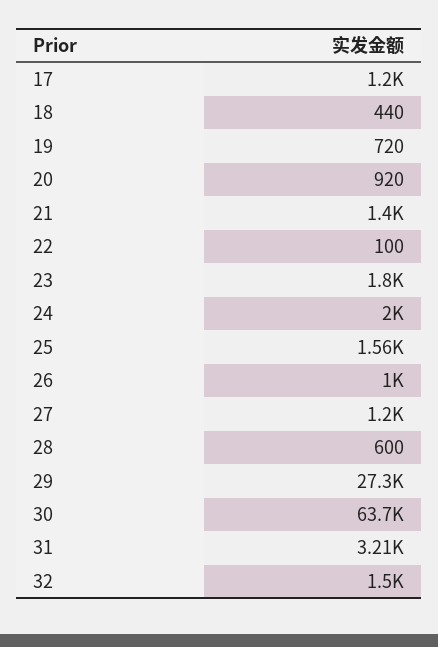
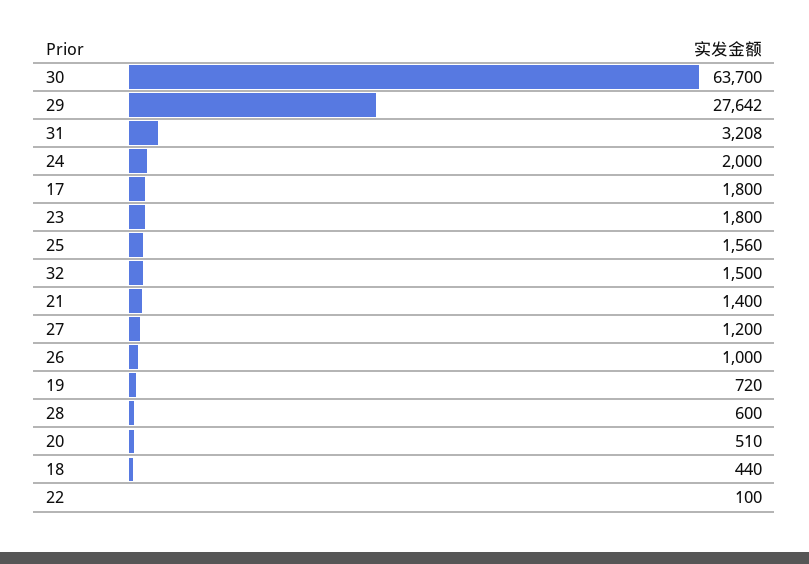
  {
-   "17": 1200,
+   "17": 1800,
    "18": 440,
    "19": 720,
-   "20": 920,
+   "20": 510,
    "21": 1400,
    "22": 100,
    "23": 1800,
    "24": 2000,
    "25": 1560,
    "26": 1000,
    "27": 1200,
    "28": 600,
-   "29": 27300,
+   "29": 27642,
    "30": 63700,
    "31": 3208,
    "32": 1500
  }

